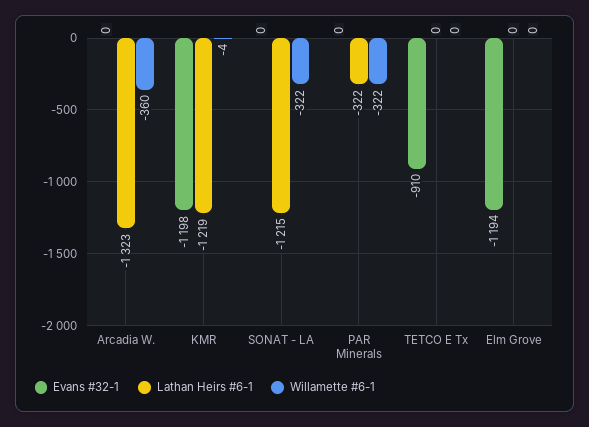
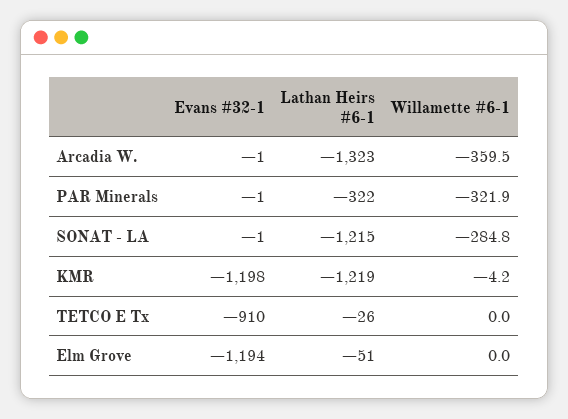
  {
    "Evans #32-1": {
-     "Arcadia W.": 0,
+     "Arcadia W.": -1,
      "KMR": -1198,
-     "SONAT - LA": 0,
+     "SONAT - LA": -1,
-     "PAR Minerals": 0,
+     "PAR Minerals": -1,
      "TETCO E Tx": -910,
      "Elm Grove": -1194
    },
    "Lathan Heirs #6-1": {
      "Arcadia W.": -1323,
      "KMR": -1219,
      "SONAT - LA": -1215,
      "PAR Minerals": -322,
-     "TETCO E Tx": 0,
+     "TETCO E Tx": -26,
-     "Elm Grove": 0
+     "Elm Grove": -51
    },
    "Willamette #6-1": {
      "Arcadia W.": -359.5,
      "KMR": -4.2,
-     "SONAT - LA": -322,
+     "SONAT - LA": -284.8,
      "PAR Minerals": -321.9,
      "TETCO E Tx": 0,
      "Elm Grove": 0
    }
  }

